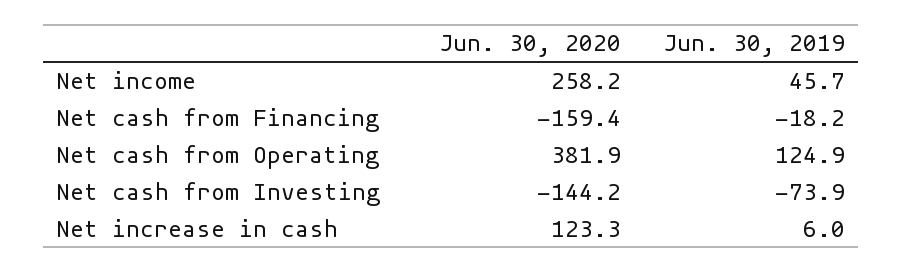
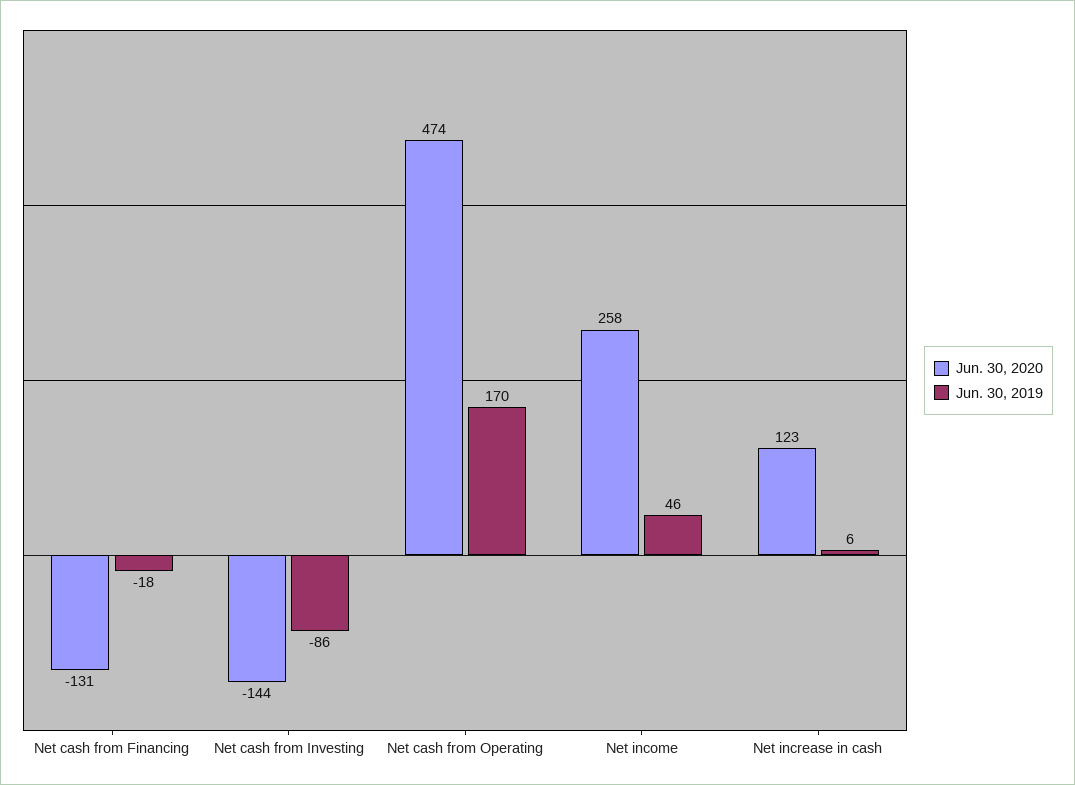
  {
    "Jun. 30, 2020": {
      "Net income": 258.2,
-     "Net cash from Financing": -159.4,
+     "Net cash from Financing": -131,
-     "Net cash from Operating": 381.9,
+     "Net cash from Operating": 474,
      "Net cash from Investing": -144.2,
      "Net increase in cash": 123.3
    },
    "Jun. 30, 2019": {
      "Net income": 45.7,
      "Net cash from Financing": -18.2,
-     "Net cash from Operating": 124.9,
+     "Net cash from Operating": 170,
-     "Net cash from Investing": -73.9,
+     "Net cash from Investing": -86,
      "Net increase in cash": 6
    }
  }

